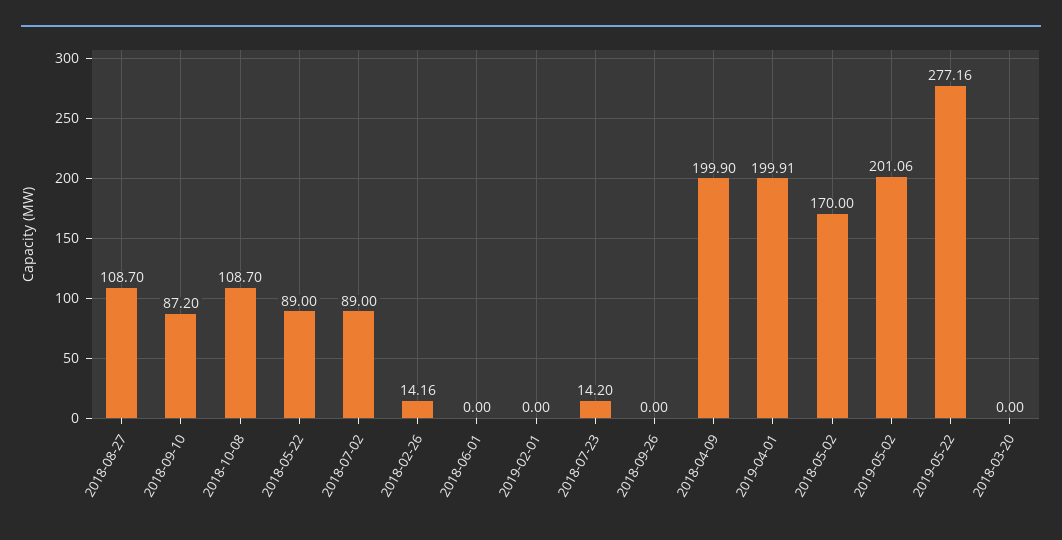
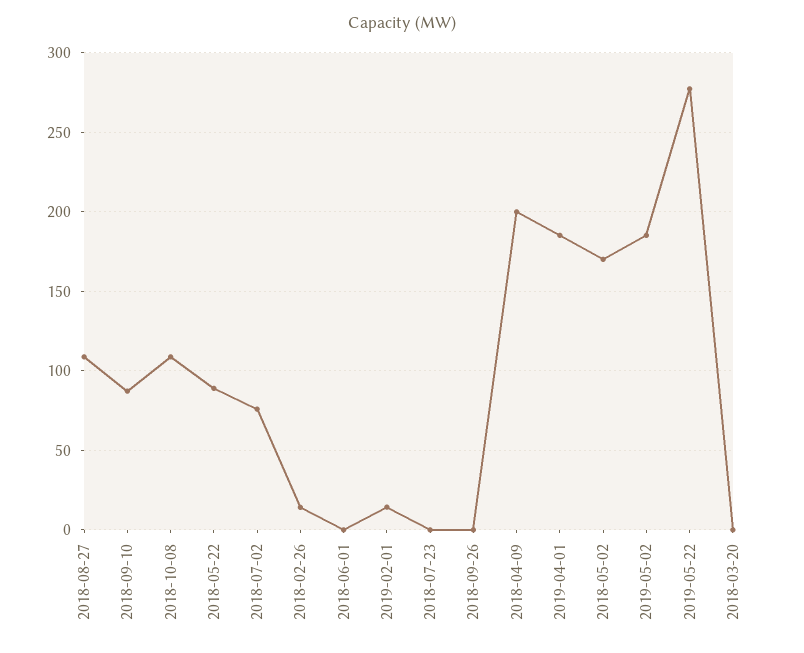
  {
    "2018-08-27": 108.7,
    "2018-09-10": 87.2,
    "2018-10-08": 108.7,
    "2018-05-22": 89,
-   "2018-07-02": 89,
+   "2018-07-02": 75,
    "2018-02-26": 14.16,
    "2018-06-01": 0,
-   "2019-02-01": 0,
+   "2019-02-01": 15,
-   "2018-07-23": 14.2,
+   "2018-07-23": 0,
    "2018-09-26": 0,
    "2018-04-09": 199.9,
-   "2019-04-01": 199.91,
+   "2019-04-01": 185,
    "2018-05-02": 170,
-   "2019-05-02": 201.06,
+   "2019-05-02": 185,
    "2019-05-22": 277.16,
    "2018-03-20": 0
  }

